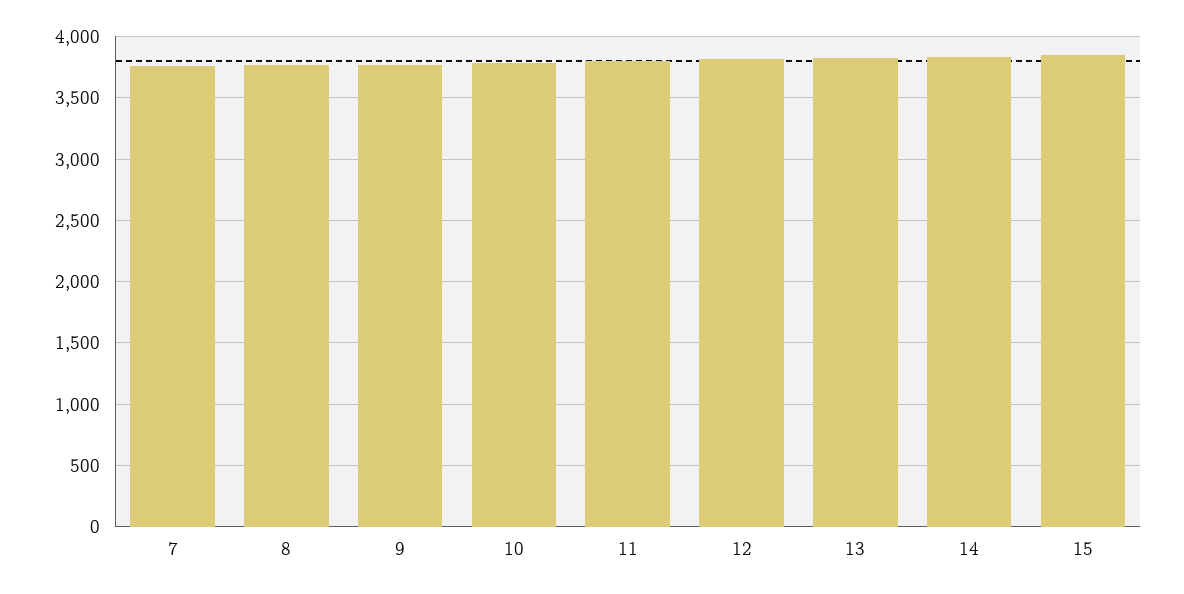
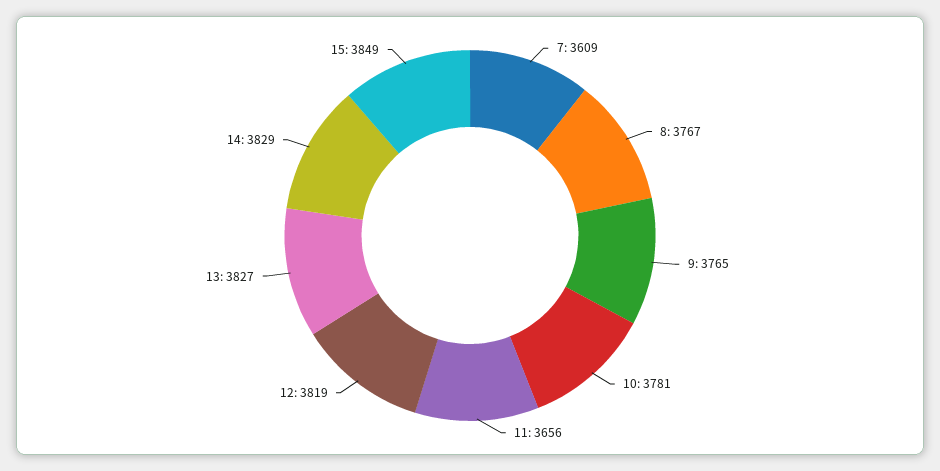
  {
-   "7": 3750,
+   "7": 3609,
    "8": 3767,
    "9": 3765,
    "10": 3781,
-   "11": 3800,
+   "11": 3656,
    "12": 3819,
    "13": 3827,
    "14": 3829,
    "15": 3849
  }

